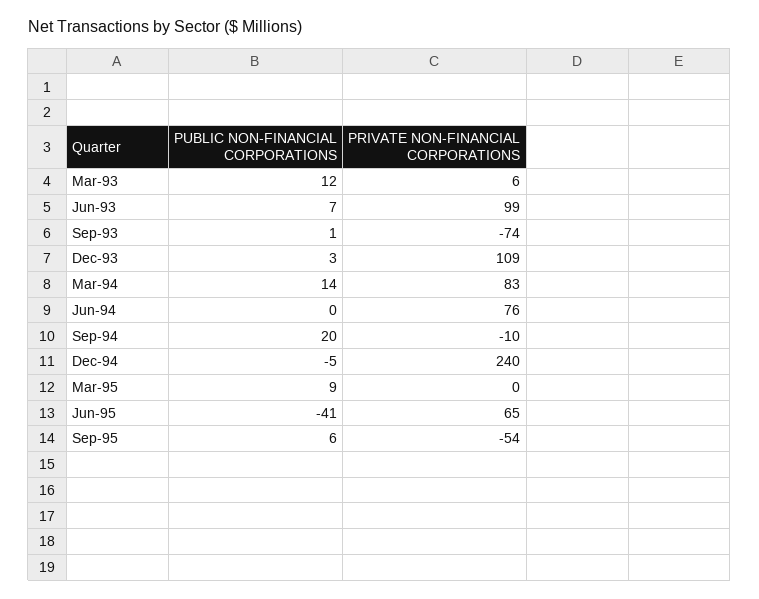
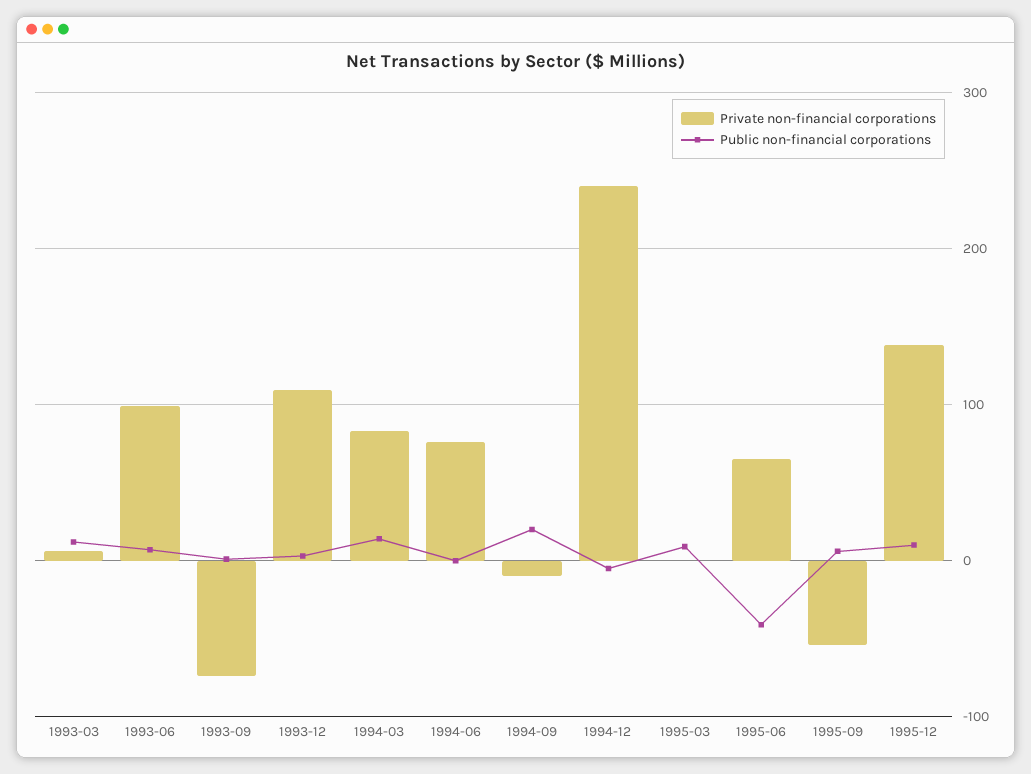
  {
    "PUBLIC NON-FINANCIAL CORPORATIONS": {
      "Mar-93": 12,
      "Jun-93": 7,
      "Sep-93": 1,
      "Dec-93": 3,
      "Mar-94": 14,
      "Jun-94": 0,
      "Sep-94": 20,
      "Dec-94": -5,
      "Mar-95": 9,
      "Jun-95": -41,
-     "Sep-95": 6
+     "Sep-95": 6,
+     "1995-12": 10
    },
    "PRIVATE NON-FINANCIAL CORPORATIONS": {
      "Mar-93": 6,
      "Jun-93": 99,
      "Sep-93": -74,
      "Dec-93": 109,
      "Mar-94": 83,
      "Jun-94": 76,
      "Sep-94": -10,
      "Dec-94": 240,
      "Mar-95": 0,
      "Jun-95": 65,
-     "Sep-95": -54
+     "Sep-95": -54,
+     "1995-12": 140
    }
  }

